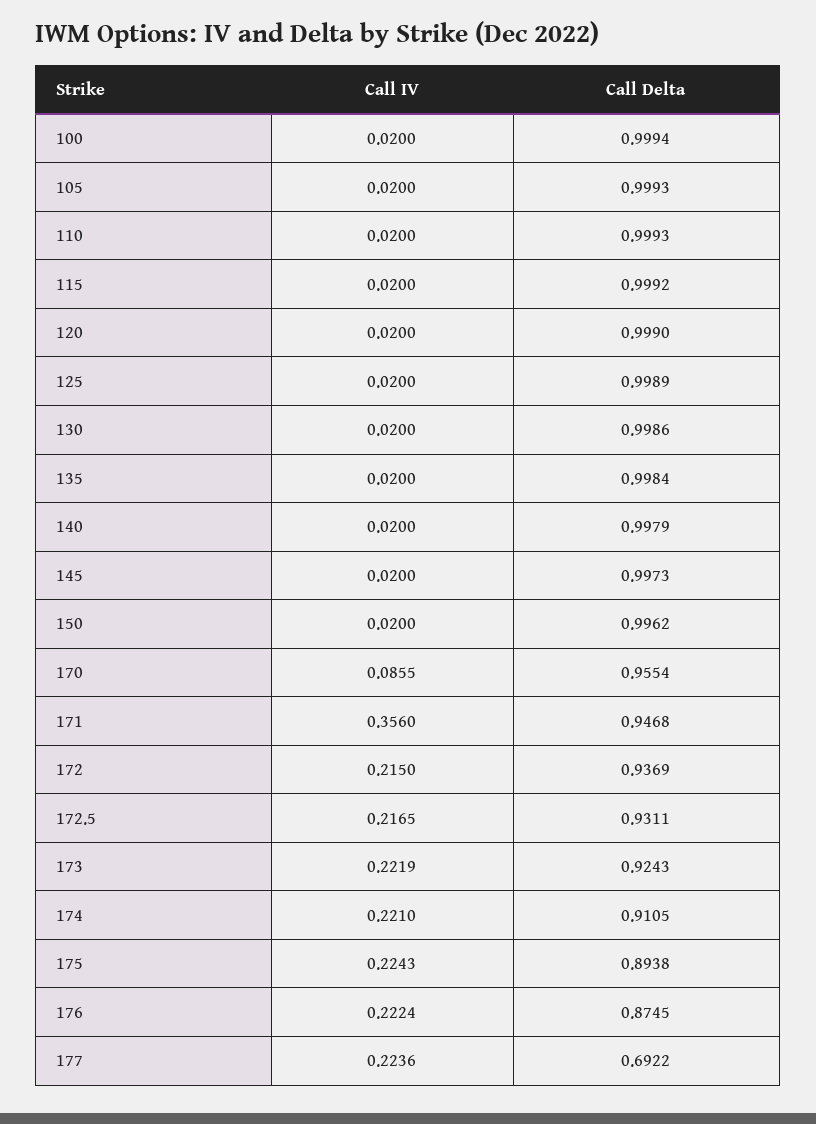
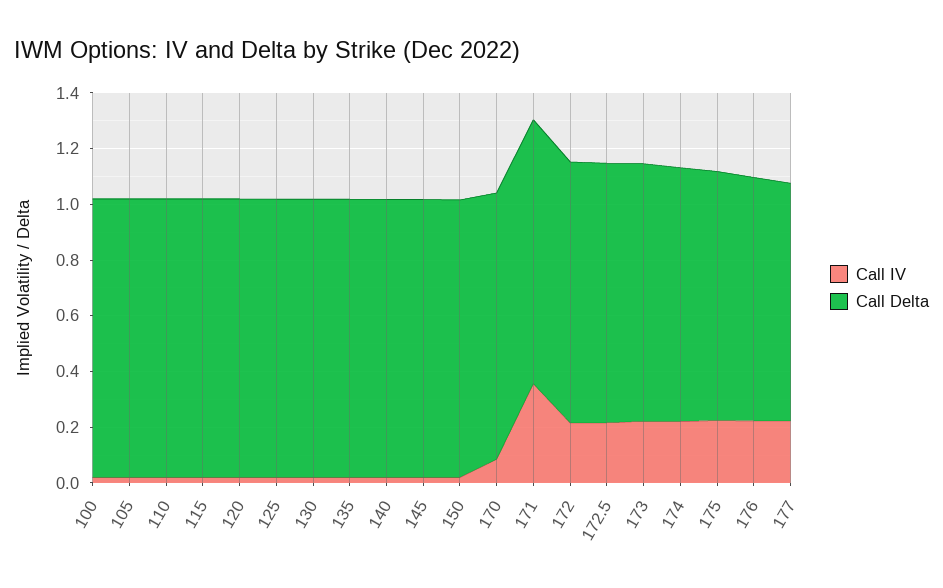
  {
    "Call IV": {
      "100": 0.02,
      "105": 0.02,
      "110": 0.02,
      "115": 0.02,
      "120": 0.02,
      "125": 0.02,
      "130": 0.02,
      "135": 0.02,
      "140": 0.02,
      "145": 0.02,
      "150": 0.02,
      "170": 0.0855,
      "171": 0.356,
      "172": 0.215,
      "172.5": 0.2165,
      "173": 0.2219,
      "174": 0.221,
      "175": 0.2243,
      "176": 0.2224,
      "177": 0.2236
    },
    "Call Delta": {
      "100": 0.9994,
      "105": 0.9993,
      "110": 0.9993,
      "115": 0.9992,
      "120": 0.999,
      "125": 0.9989,
      "130": 0.9986,
      "135": 0.9984,
      "140": 0.9979,
      "145": 0.9973,
      "150": 0.9962,
      "170": 0.9554,
      "171": 0.9468,
      "172": 0.9369,
      "172.5": 0.9311,
      "173": 0.9243,
      "174": 0.9105,
      "175": 0.8938,
      "176": 0.8745,
-     "177": 0.6922
+     "177": 0.85
    }
  }

